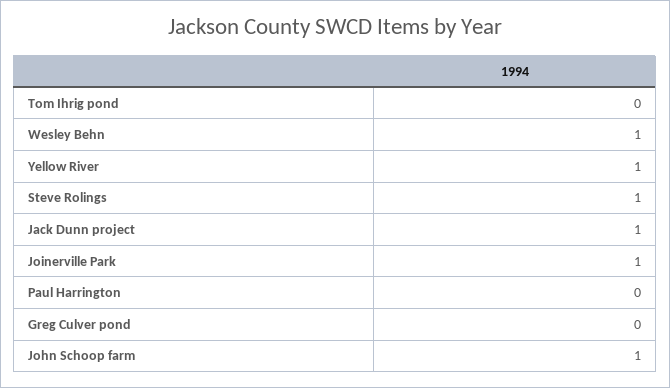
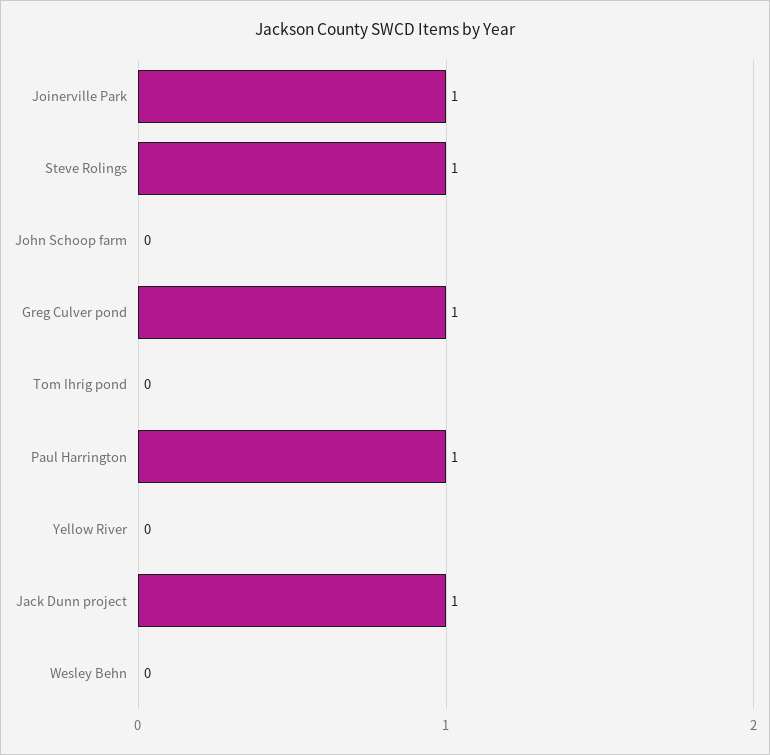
  {
    "Tom Ihrig pond": 0,
-   "Wesley Behn": 1,
+   "Wesley Behn": 0,
-   "Yellow River": 1,
+   "Yellow River": 0,
    "Steve Rolings": 1,
    "Jack Dunn project": 1,
    "Joinerville Park": 1,
-   "Paul Harrington": 0,
+   "Paul Harrington": 1,
-   "Greg Culver pond": 0,
+   "Greg Culver pond": 1,
-   "John Schoop farm": 1
+   "John Schoop farm": 0
  }

